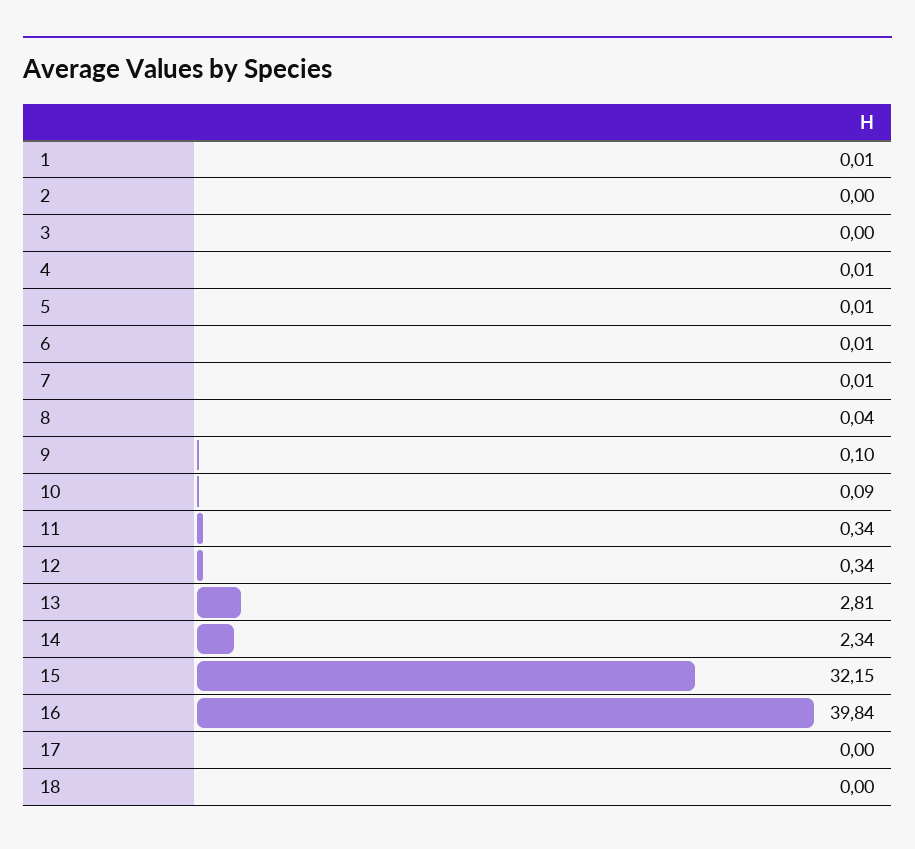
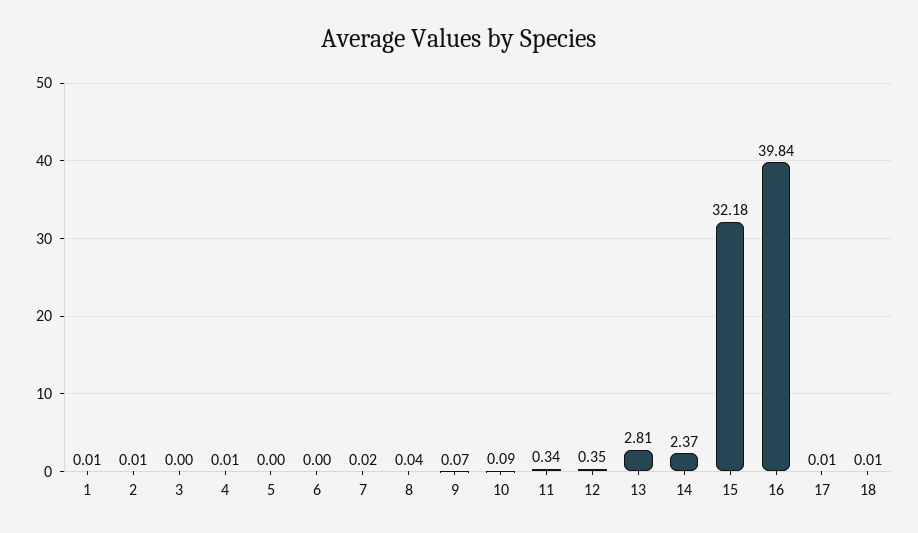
  {
    "1": 0.01,
-   "2": 0,
+   "2": 0.01,
    "3": 0,
    "4": 0.01,
-   "5": 0.01,
+   "5": 0,
-   "6": 0.01,
+   "6": 0,
-   "7": 0.01,
+   "7": 0.02,
    "8": 0.04,
-   "9": 0.1,
+   "9": 0.07,
    "10": 0.09,
    "11": 0.34,
-   "12": 0.34,
+   "12": 0.35,
    "13": 2.81,
-   "14": 2.34,
+   "14": 2.37,
-   "15": 32.15,
+   "15": 32.18,
    "16": 39.84,
-   "17": 0,
+   "17": 0.01,
-   "18": 0
+   "18": 0.01
  }

